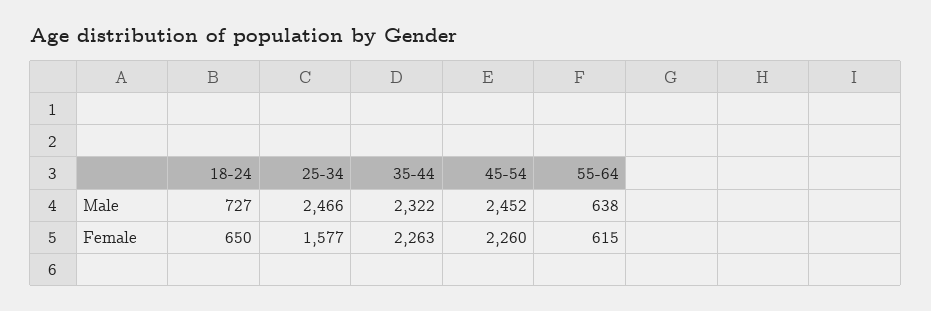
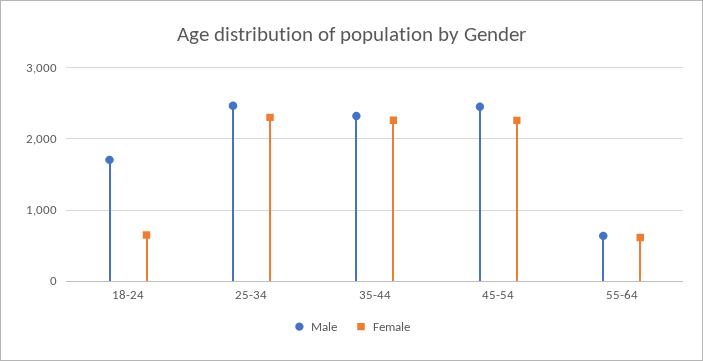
  {
    "Male": {
-     "18-24": 727,
+     "18-24": 1700,
      "25-34": 2466,
      "35-44": 2322,
      "45-54": 2452,
      "55-64": 638
    },
    "Female": {
      "18-24": 650,
-     "25-34": 1577,
+     "25-34": 2300,
      "35-44": 2263,
      "45-54": 2260,
      "55-64": 615
    }
  }

